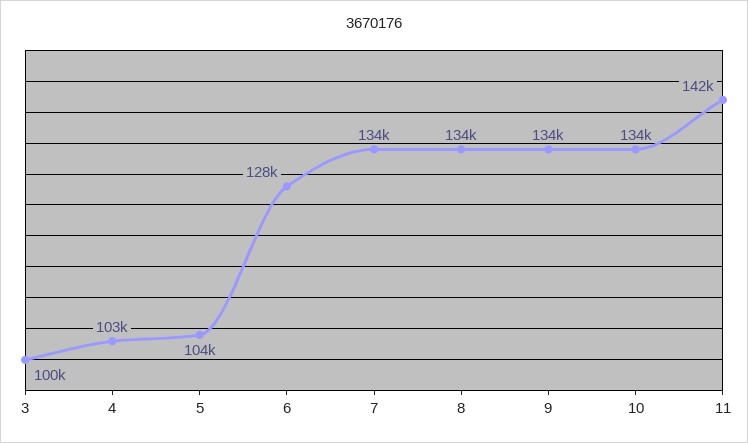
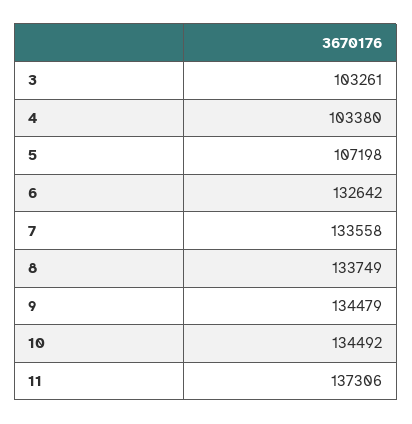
  {
-   "3": 100000,
+   "3": 103261,
    "4": 103380,
-   "5": 104000,
+   "5": 107198,
-   "6": 128000,
+   "6": 132642,
    "7": 133558,
    "8": 133749,
    "9": 134479,
    "10": 134492,
-   "11": 142000
+   "11": 137306
  }

